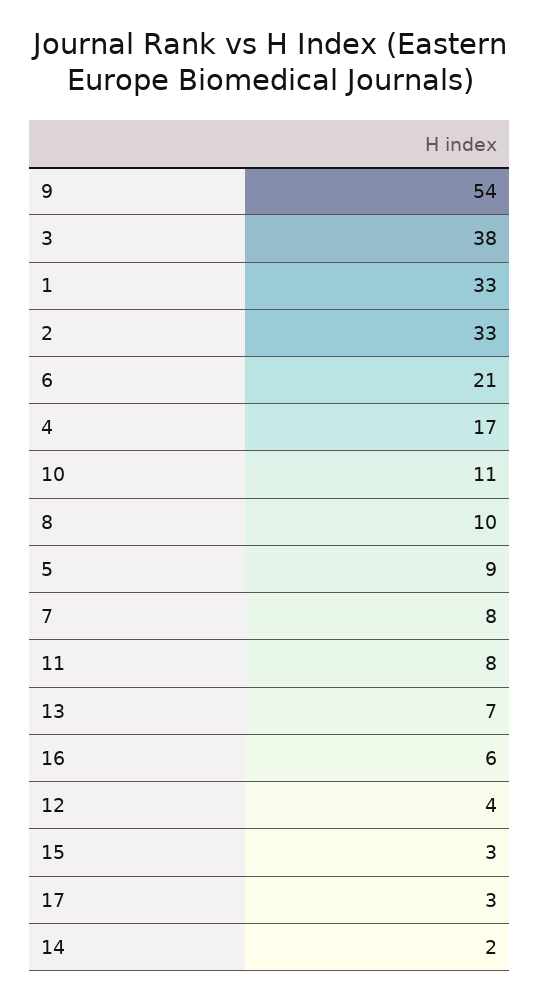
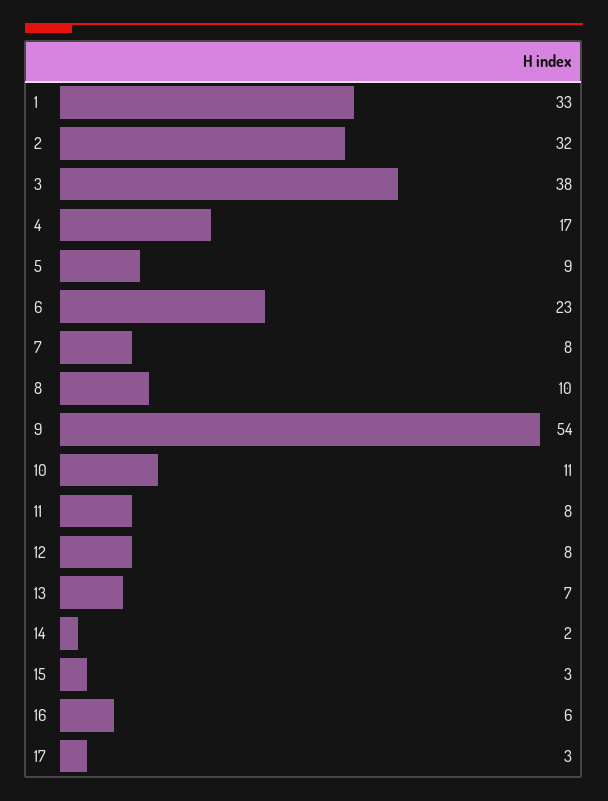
  {
    "9": 54,
    "3": 38,
    "1": 33,
-   "2": 33,
+   "2": 32,
-   "6": 21,
+   "6": 23,
    "4": 17,
    "10": 11,
    "8": 10,
    "5": 9,
    "7": 8,
    "11": 8,
    "13": 7,
    "16": 6,
-   "12": 4,
+   "12": 8,
    "15": 3,
    "17": 3,
    "14": 2
  }

